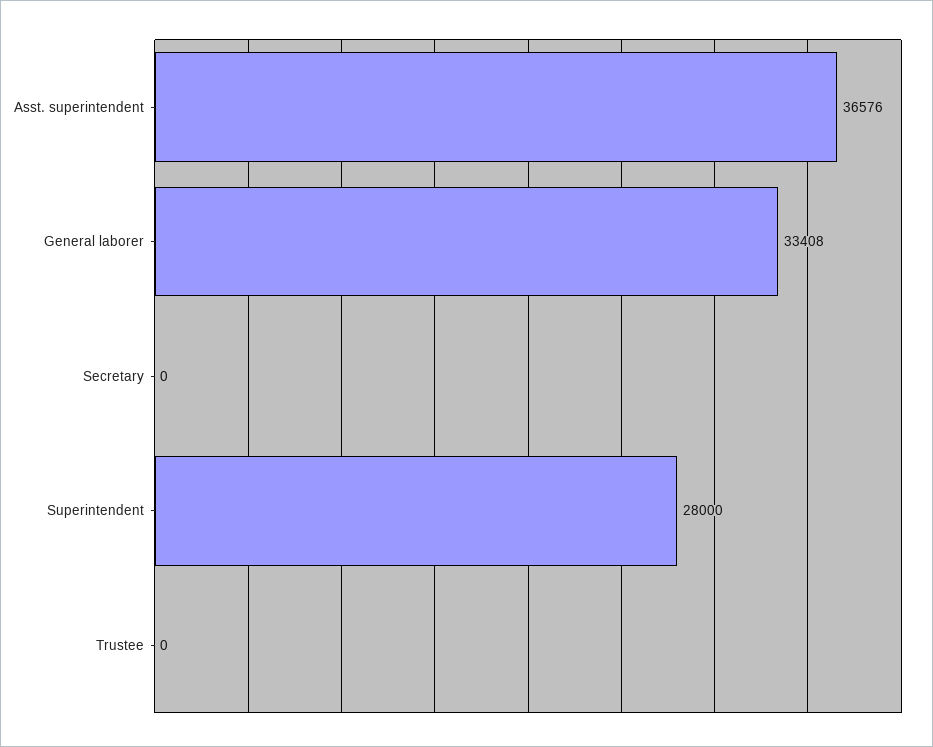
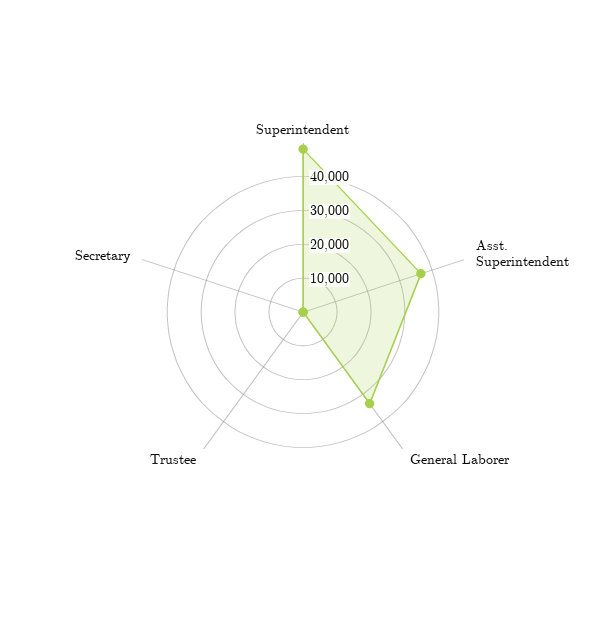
  {
    "Asst. superintendent": 36576,
    "General laborer": 33408,
    "Secretary": 0,
-   "Superintendent": 28000,
+   "Superintendent": 47500,
    "Trustee": 0
  }

